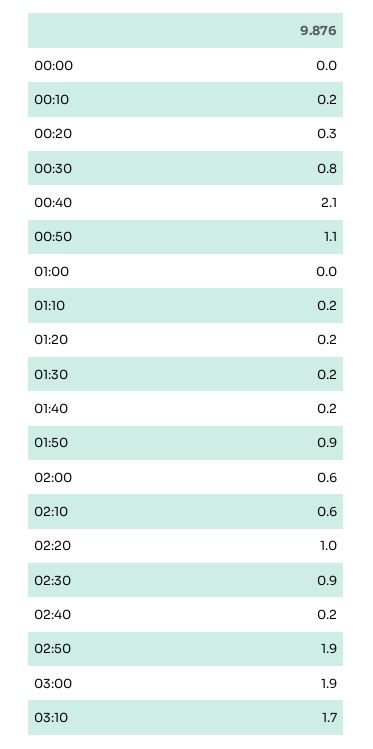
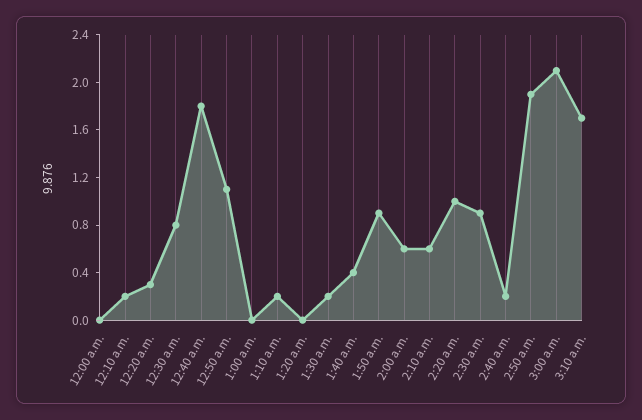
  {
    "00:00": 0,
    "00:10": 0.2,
    "00:20": 0.3,
    "00:30": 0.8,
-   "00:40": 2.1,
+   "00:40": 1.8,
    "00:50": 1.1,
    "01:00": 0,
    "01:10": 0.2,
-   "01:20": 0.2,
+   "01:20": 0,
    "01:30": 0.2,
-   "01:40": 0.2,
+   "01:40": 0.4,
    "01:50": 0.9,
    "02:00": 0.6,
    "02:10": 0.6,
    "02:20": 1,
    "02:30": 0.9,
    "02:40": 0.2,
    "02:50": 1.9,
-   "03:00": 1.9,
+   "03:00": 2.1,
    "03:10": 1.7
  }

